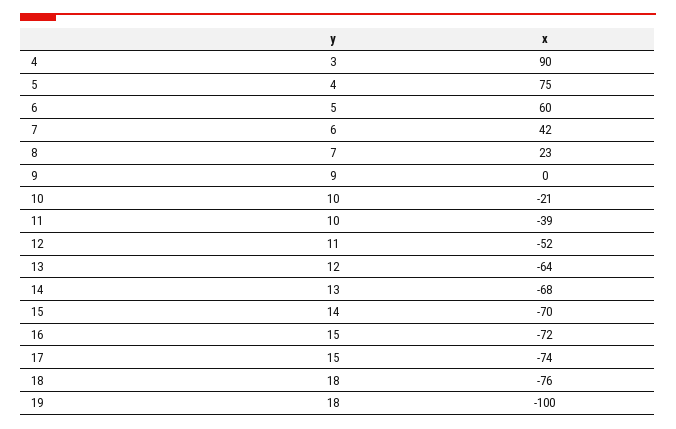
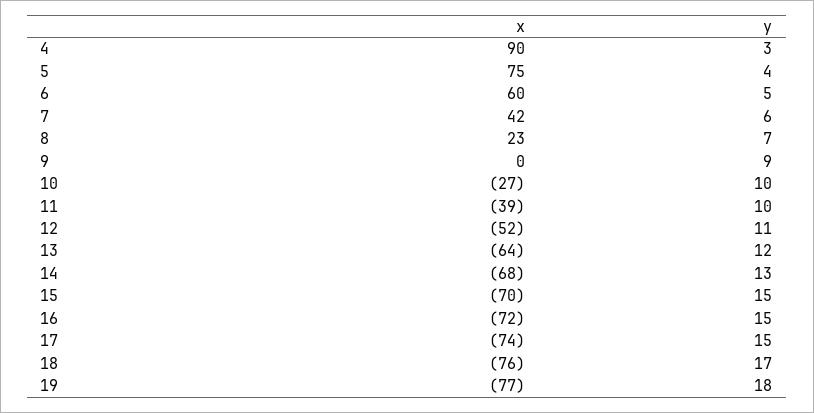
  {
    "y": {
      "4": 3,
      "5": 4,
      "6": 5,
      "7": 6,
      "8": 7,
      "9": 9,
      "10": 10,
      "11": 10,
      "12": 11,
      "13": 12,
      "14": 13,
-     "15": 14,
+     "15": 15,
      "16": 15,
      "17": 15,
-     "18": 18,
+     "18": 17,
      "19": 18
    },
    "x": {
      "4": 90,
      "5": 75,
      "6": 60,
      "7": 42,
      "8": 23,
      "9": 0,
-     "10": -21,
+     "10": -27,
      "11": -39,
      "12": -52,
      "13": -64,
      "14": -68,
      "15": -70,
      "16": -72,
      "17": -74,
      "18": -76,
-     "19": -100
+     "19": -77
    }
  }

